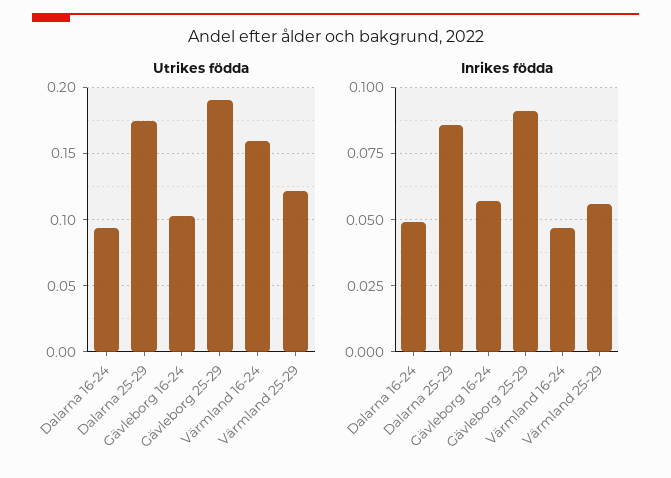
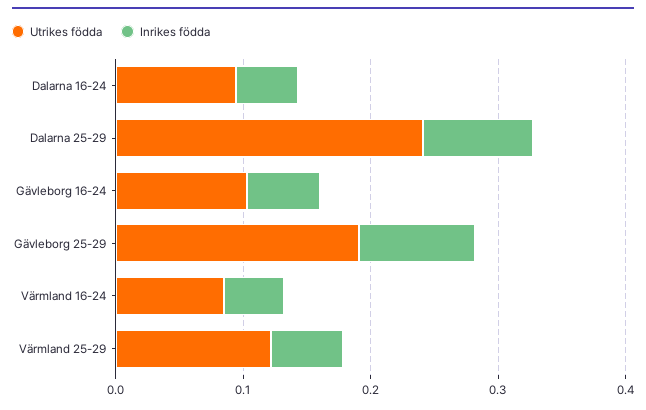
  {
    "Utrikes födda": {
      "Dalarna 16-24": 0.095,
-     "Dalarna 25-29": 0.175,
+     "Dalarna 25-29": 0.24,
      "Gävleborg 16-24": 0.105,
      "Gävleborg 25-29": 0.19,
-     "Värmland 16-24": 0.16,
+     "Värmland 16-24": 0.08,
      "Värmland 25-29": 0.12
    },
    "Inrikes födda": {
      "Dalarna 16-24": 0.05,
      "Dalarna 25-29": 0.085,
      "Gävleborg 16-24": 0.055,
      "Gävleborg 25-29": 0.09,
      "Värmland 16-24": 0.045,
      "Värmland 25-29": 0.055
    }
  }

